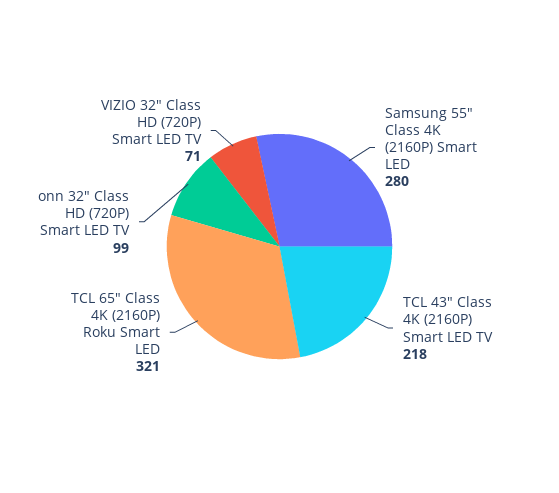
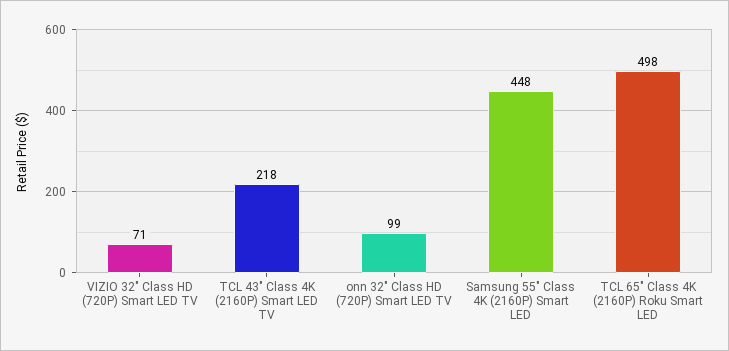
  {
-   "Samsung 55\" Class 4K (2160P) Smart LED": 280,
+   "Samsung 55\" Class 4K (2160P) Smart LED": 448,
    "TCL 43\" Class 4K (2160P) Smart LED TV": 218,
-   "TCL 65\" Class 4K (2160P) Roku Smart LED": 321,
+   "TCL 65\" Class 4K (2160P) Roku Smart LED": 498,
    "onn 32\" Class HD (720P) Smart LED TV": 99,
    "VIZIO 32\" Class HD (720P) Smart LED TV": 71
  }

